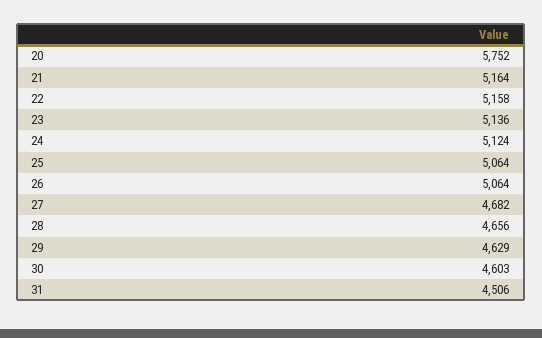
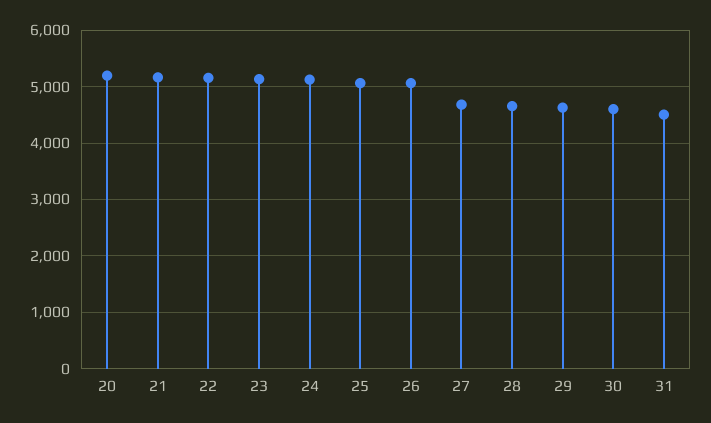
  {
-   "20": 5752,
+   "20": 5200,
    "21": 5164,
    "22": 5158,
    "23": 5136,
    "24": 5124,
    "25": 5064,
    "26": 5064,
    "27": 4682,
    "28": 4656,
    "29": 4629,
    "30": 4603,
    "31": 4506
  }

